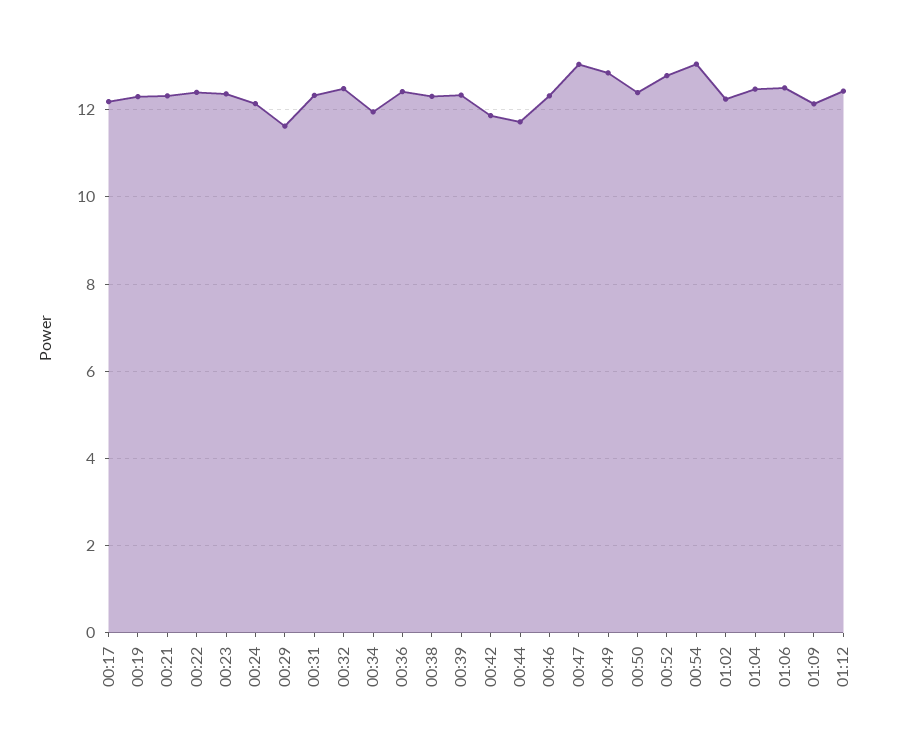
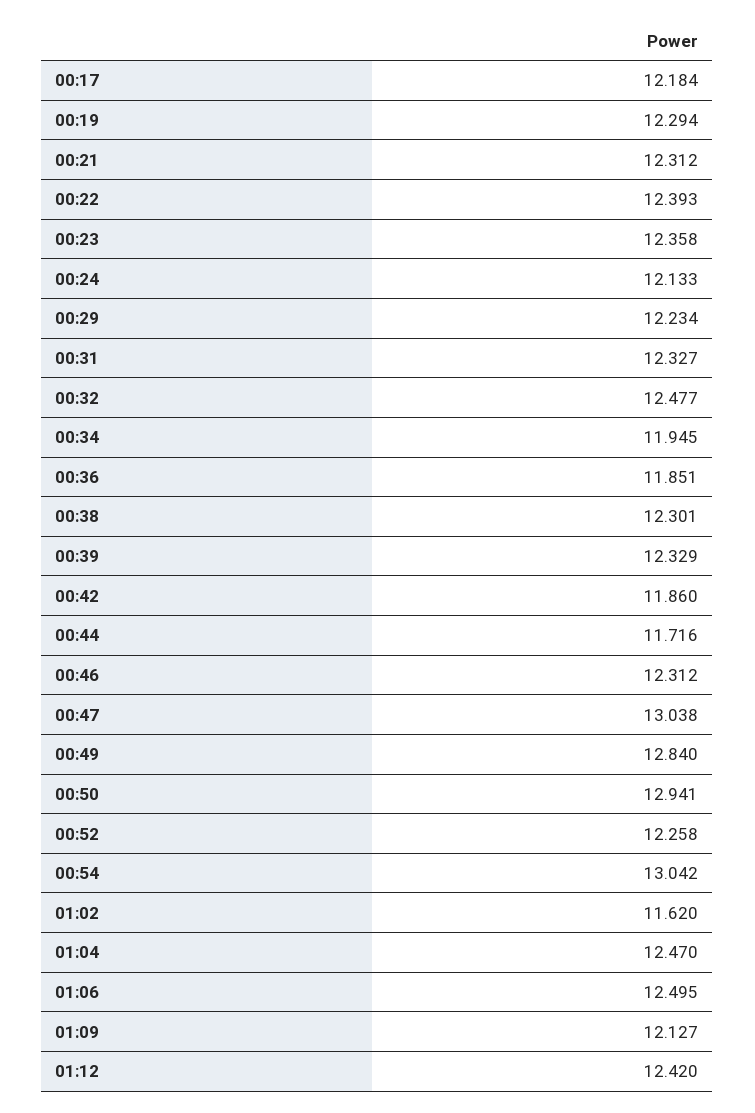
  {
    "00:17": 12.184,
    "00:19": 12.294,
    "00:21": 12.312,
    "00:22": 12.393,
    "00:23": 12.358,
    "00:24": 12.133,
-   "00:29": 11.6,
+   "00:29": 12.234,
    "00:31": 12.327,
    "00:32": 12.477,
    "00:34": 11.945,
-   "00:36": 12.4,
+   "00:36": 11.851,
    "00:38": 12.301,
    "00:39": 12.329,
    "00:42": 11.86,
    "00:44": 11.716,
    "00:46": 12.312,
    "00:47": 13.038,
    "00:49": 12.84,
-   "00:50": 12.4,
+   "00:50": 12.941,
-   "00:52": 12.8,
+   "00:52": 12.258,
    "00:54": 13.042,
-   "01:02": 12.2,
+   "01:02": 11.62,
    "01:04": 12.47,
    "01:06": 12.495,
    "01:09": 12.127,
    "01:12": 12.42
  }

